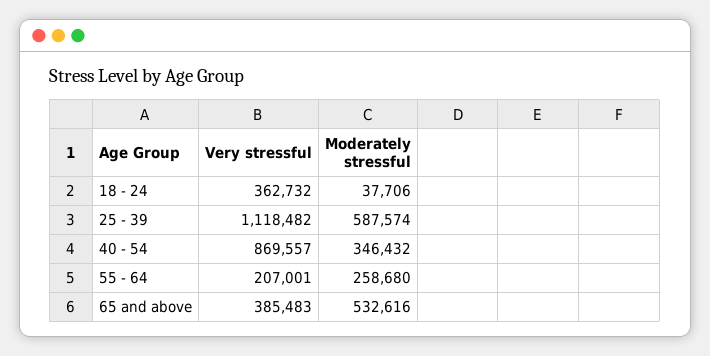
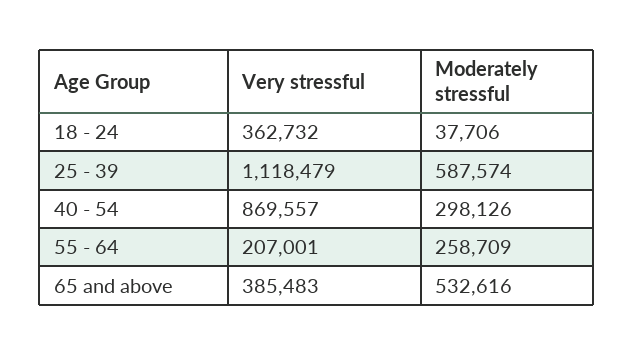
  {
    "Very stressful": {
      "18 - 24": 362732,
-     "25 - 39": 1118482,
+     "25 - 39": 1118479,
      "40 - 54": 869557,
      "55 - 64": 207001,
      "65 and above": 385483
    },
    "Moderately stressful": {
      "18 - 24": 37706,
      "25 - 39": 587574,
-     "40 - 54": 346432,
+     "40 - 54": 298126,
-     "55 - 64": 258680,
+     "55 - 64": 258709,
      "65 and above": 532616
    }
  }

